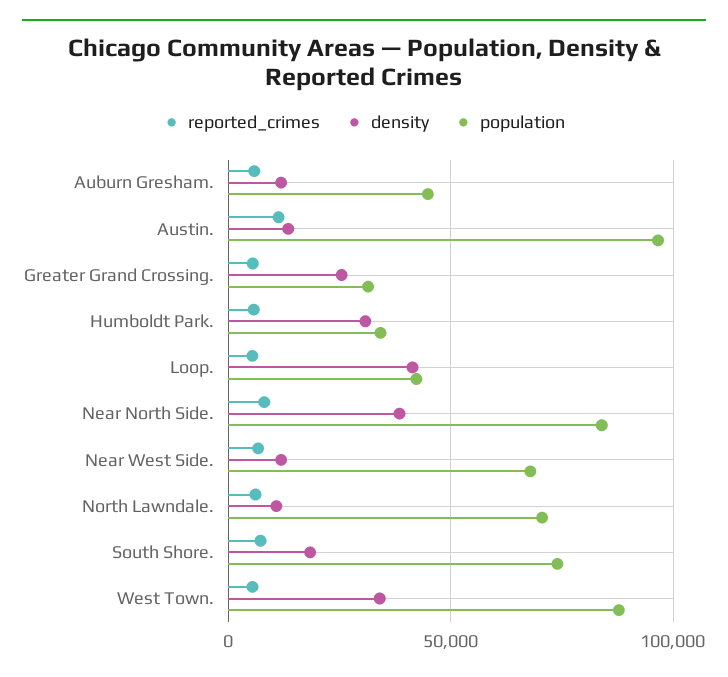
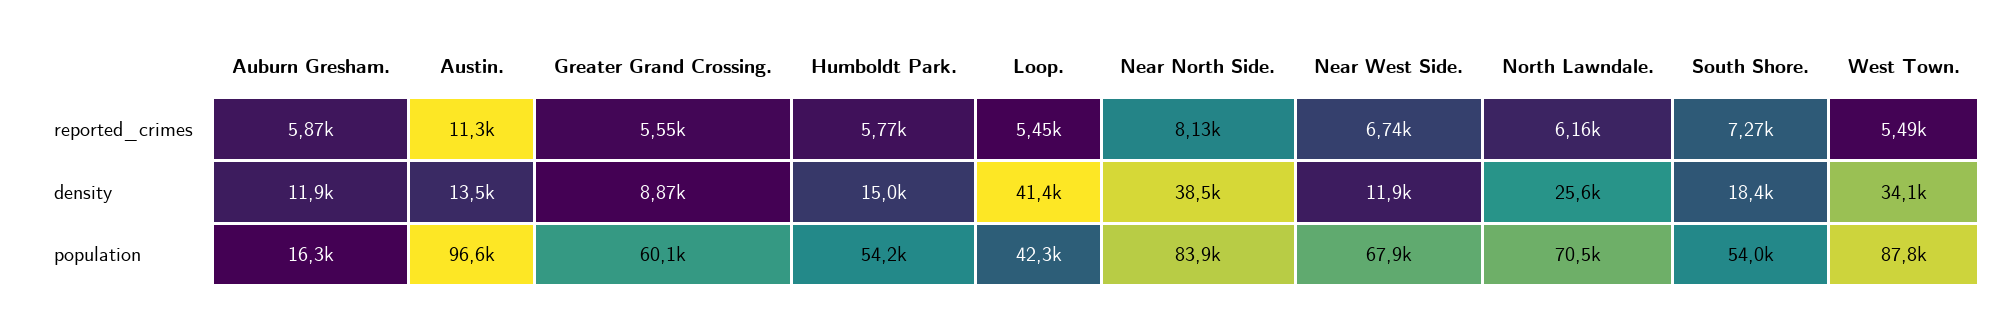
  {
    "reported_crimes": {
      "Auburn Gresham.": 5870,
      "Austin.": 11300,
      "Greater Grand Crossing.": 5550,
      "Humboldt Park.": 5770,
      "Loop.": 5450,
      "Near North Side.": 8130,
      "Near West Side.": 6740,
      "North Lawndale.": 6160,
      "South Shore.": 7270,
      "West Town.": 5490
    },
    "density": {
      "Auburn Gresham.": 11900,
      "Austin.": 13500,
-     "Greater Grand Crossing.": 25000,
+     "Greater Grand Crossing.": 8870,
-     "Humboldt Park.": 30000,
+     "Humboldt Park.": 15000,
      "Loop.": 41400,
      "Near North Side.": 38500,
      "Near West Side.": 11900,
-     "North Lawndale.": 10000,
+     "North Lawndale.": 25600,
      "South Shore.": 18400,
      "West Town.": 34100
    },
    "population": {
-     "Auburn Gresham.": 45000,
+     "Auburn Gresham.": 16300,
      "Austin.": 96600,
-     "Greater Grand Crossing.": 30000,
+     "Greater Grand Crossing.": 60100,
-     "Humboldt Park.": 35000,
+     "Humboldt Park.": 54200,
      "Loop.": 42300,
      "Near North Side.": 83900,
      "Near West Side.": 67900,
      "North Lawndale.": 70500,
-     "South Shore.": 75000,
+     "South Shore.": 54000,
      "West Town.": 87800
    }
  }

